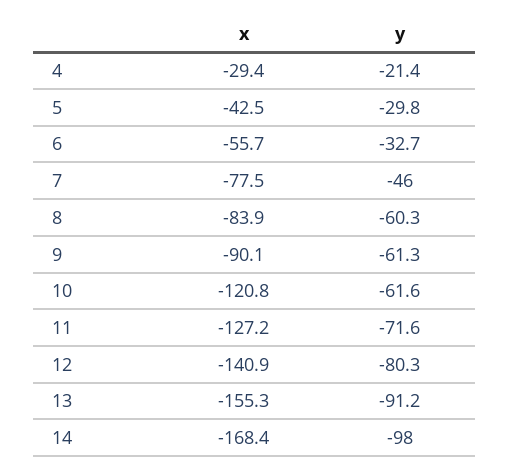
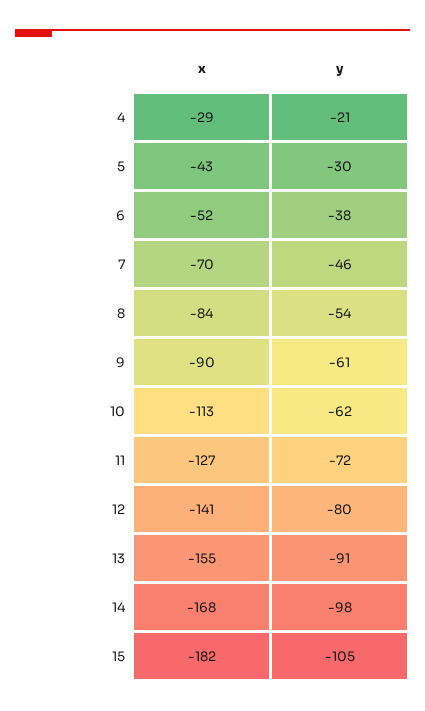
  {
    "x": {
      "4": -29.4,
      "5": -42.5,
-     "6": -55.7,
+     "6": -52,
-     "7": -77.5,
+     "7": -70,
      "8": -83.9,
      "9": -90.1,
-     "10": -120.8,
+     "10": -113,
      "11": -127.2,
      "12": -140.9,
      "13": -155.3,
-     "14": -168.4
+     "14": -168.4,
+     "15": -182
    },
    "y": {
      "4": -21.4,
      "5": -29.8,
-     "6": -32.7,
+     "6": -38,
      "7": -46,
-     "8": -60.3,
+     "8": -54,
      "9": -61.3,
      "10": -61.6,
      "11": -71.6,
      "12": -80.3,
      "13": -91.2,
-     "14": -98
+     "14": -98,
+     "15": -105
    }
  }

